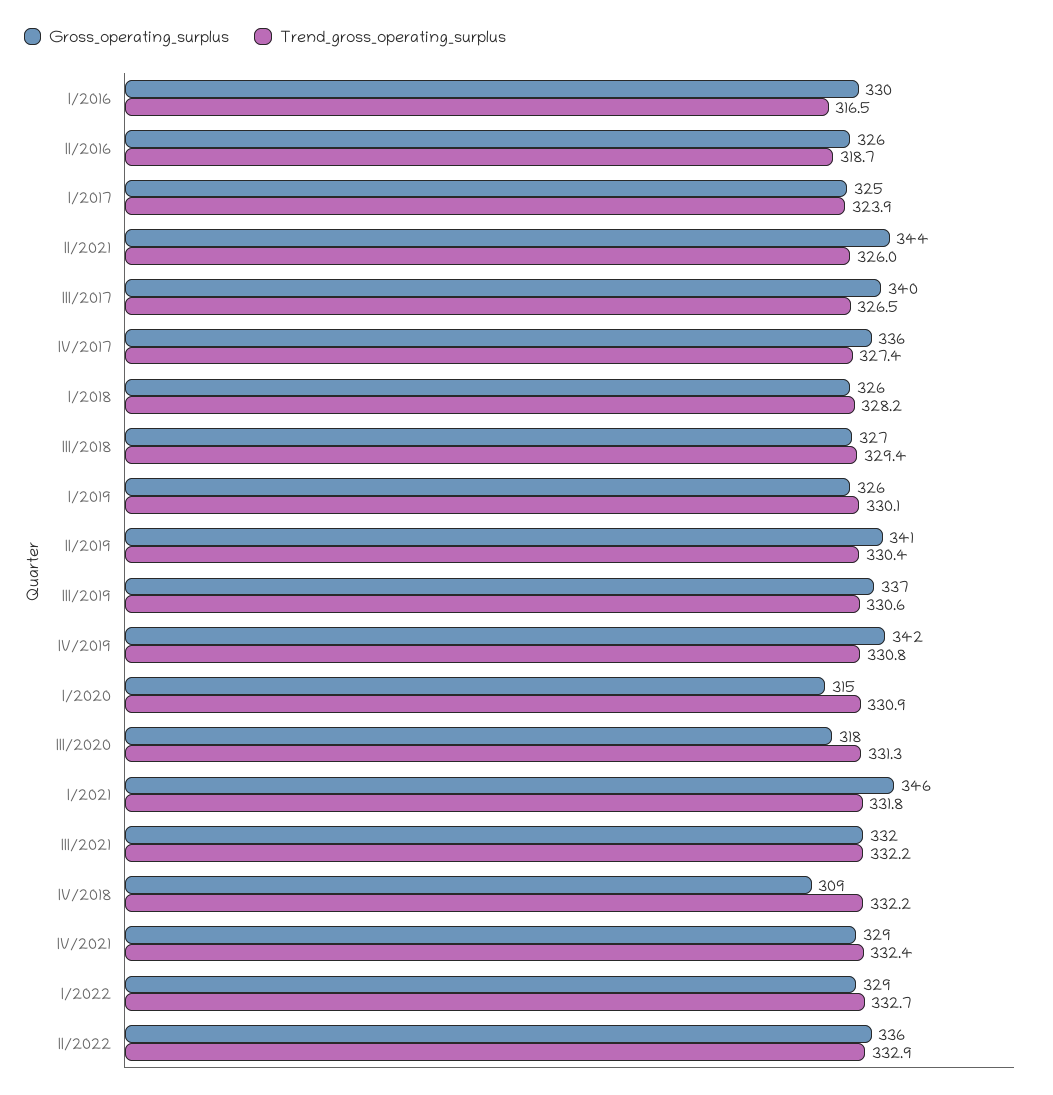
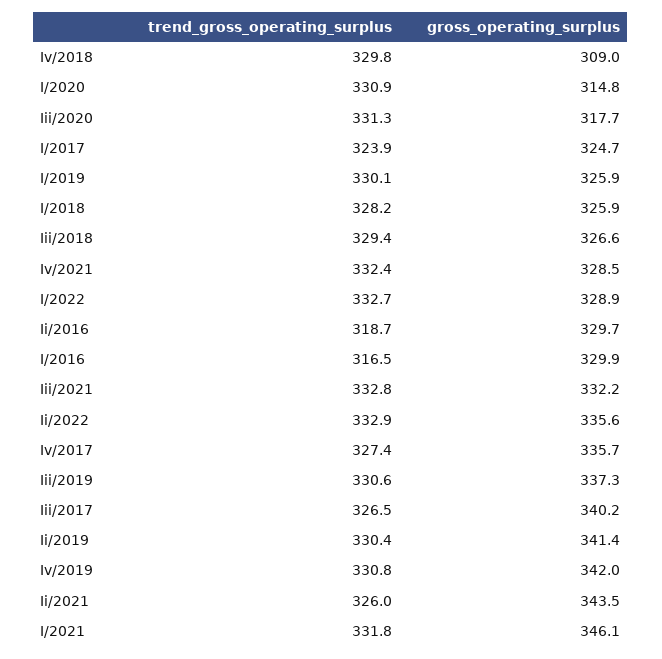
  {
    "Gross_operating_surplus": {
      "I/2016": 329.9,
-     "II/2016": 326,
+     "II/2016": 329.7,
      "I/2017": 324.7,
      "II/2021": 343.5,
      "III/2017": 340.2,
      "IV/2017": 335.7,
      "I/2018": 325.9,
      "III/2018": 326.6,
      "I/2019": 325.9,
      "II/2019": 341.4,
      "III/2019": 337.3,
      "IV/2019": 342,
      "I/2020": 314.8,
      "III/2020": 317.7,
      "I/2021": 346.1,
      "III/2021": 332.2,
      "IV/2018": 309,
      "IV/2021": 328.5,
      "I/2022": 328.9,
      "II/2022": 335.6
    },
    "Trend_gross_operating_surplus": {
      "I/2016": 316.5,
      "II/2016": 318.7,
      "I/2017": 323.9,
      "II/2021": 326,
      "III/2017": 326.5,
      "IV/2017": 327.4,
      "I/2018": 328.2,
      "III/2018": 329.4,
      "I/2019": 330.1,
      "II/2019": 330.4,
      "III/2019": 330.6,
      "IV/2019": 330.8,
      "I/2020": 330.9,
      "III/2020": 331.3,
      "I/2021": 331.8,
-     "III/2021": 332.2,
+     "III/2021": 332.8,
-     "IV/2018": 332.2,
+     "IV/2018": 329.8,
      "IV/2021": 332.4,
      "I/2022": 332.7,
      "II/2022": 332.9
    }
  }

